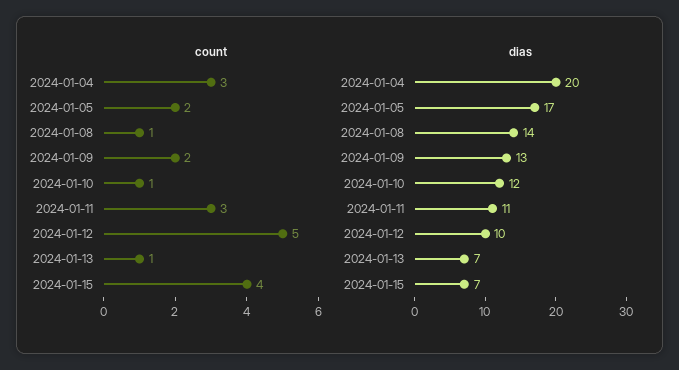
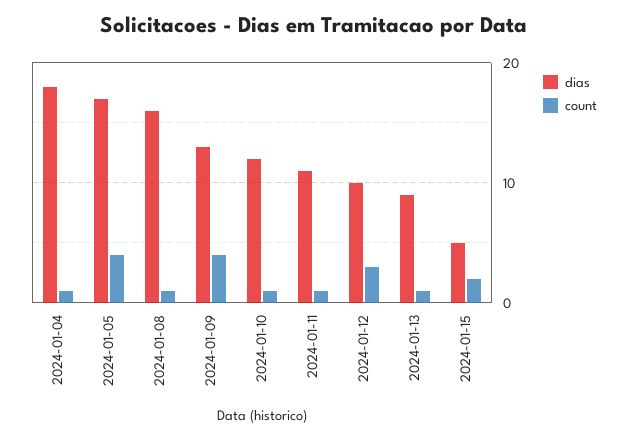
  {
    "count": {
-     "2024-01-04": 3,
+     "2024-01-04": 1,
-     "2024-01-05": 2,
+     "2024-01-05": 4,
      "2024-01-08": 1,
-     "2024-01-09": 2,
+     "2024-01-09": 4,
      "2024-01-10": 1,
-     "2024-01-11": 3,
+     "2024-01-11": 1,
-     "2024-01-12": 5,
+     "2024-01-12": 3,
      "2024-01-13": 1,
-     "2024-01-15": 4
+     "2024-01-15": 2
    },
    "dias": {
-     "2024-01-04": 20,
+     "2024-01-04": 18,
      "2024-01-05": 17,
-     "2024-01-08": 14,
+     "2024-01-08": 16,
      "2024-01-09": 13,
      "2024-01-10": 12,
      "2024-01-11": 11,
      "2024-01-12": 10,
-     "2024-01-13": 7,
+     "2024-01-13": 9,
-     "2024-01-15": 7
+     "2024-01-15": 5
    }
  }

